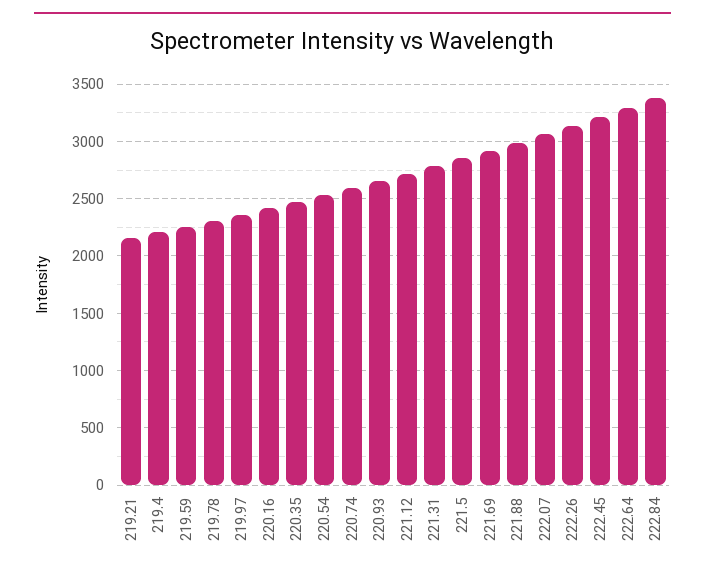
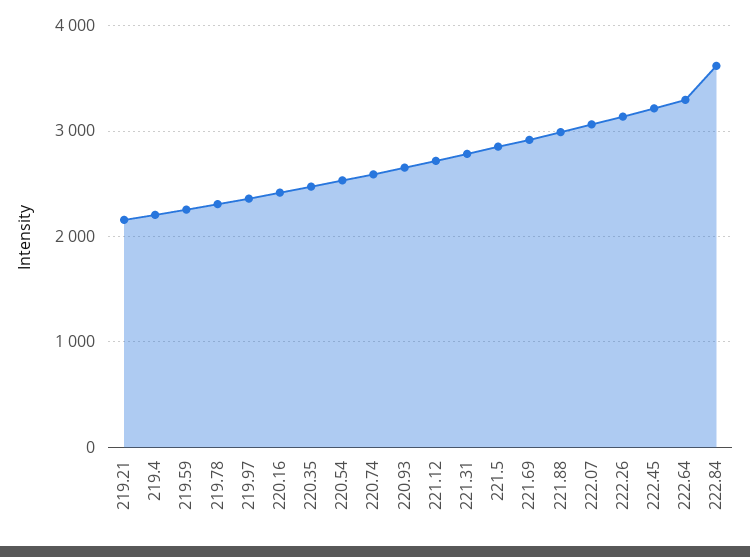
  {
    "219.21": 2200,
    "219.4": 2200,
    "219.59": 2300,
    "219.78": 2300,
    "219.97": 2400,
    "220.16": 2400,
    "220.35": 2500,
    "220.54": 2500,
    "220.74": 2600,
    "220.93": 2700,
    "221.12": 2700,
    "221.31": 2800,
    "221.5": 2900,
    "221.69": 2900,
    "221.88": 3000,
    "222.07": 3100,
    "222.26": 3100,
    "222.45": 3200,
    "222.64": 3300,
-   "222.84": 3400
+   "222.84": 3600
  }

